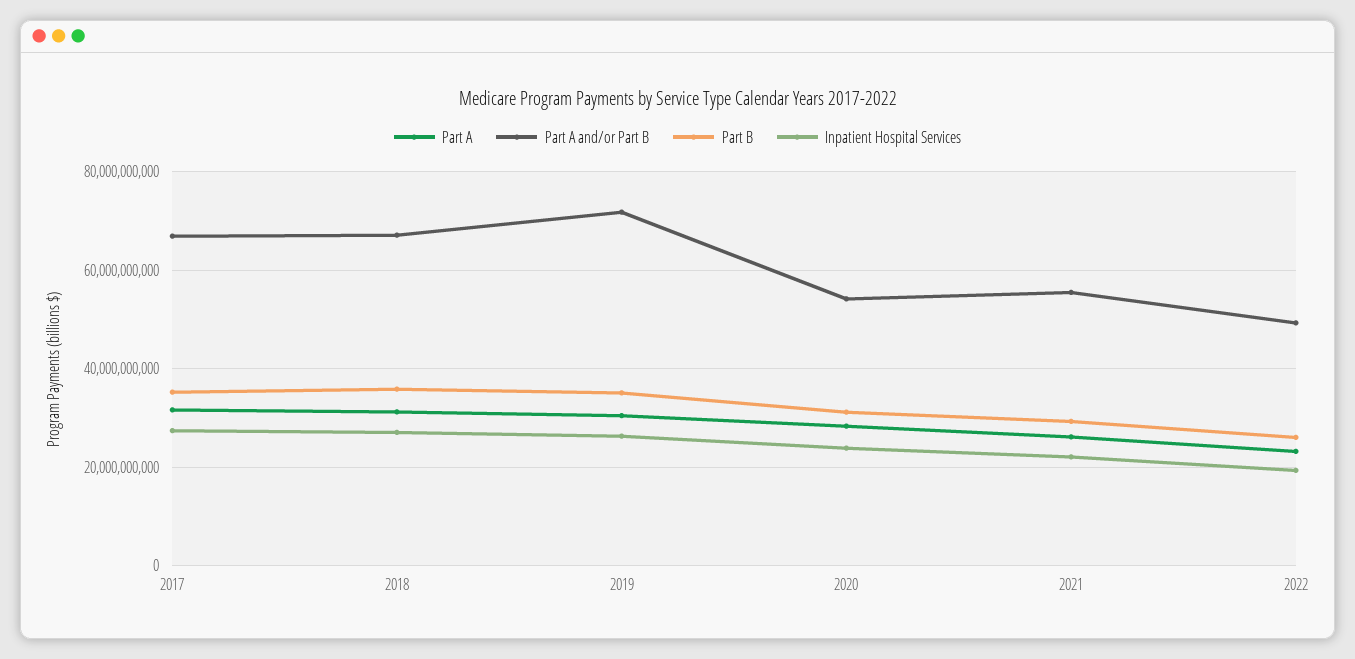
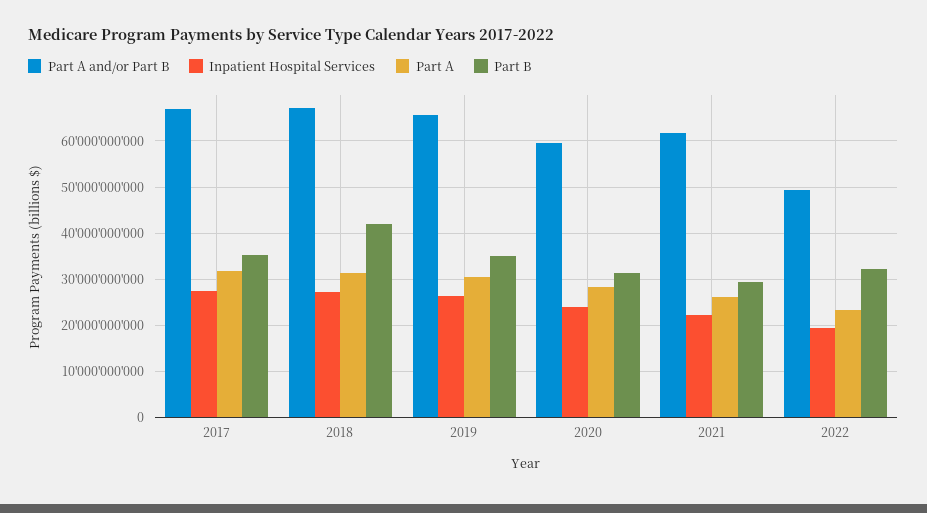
  {
    "Part A": {
      "2017": 32000000000,
      "2018": 32000000000,
      "2019": 30000000000,
      "2020": 28000000000,
      "2021": 26000000000,
      "2022": 24000000000
    },
    "Part A and/or Part B": {
      "2017": 66000000000,
      "2018": 68000000000,
-     "2019": 72000000000,
+     "2019": 66000000000,
-     "2020": 54000000000,
+     "2020": 60000000000,
-     "2021": 56000000000,
+     "2021": 62000000000,
      "2022": 50000000000
    },
    "Part B": {
      "2017": 36000000000,
-     "2018": 36000000000,
+     "2018": 42000000000,
      "2019": 36000000000,
      "2020": 32000000000,
      "2021": 30000000000,
-     "2022": 26000000000
+     "2022": 32000000000
    },
    "Inpatient Hospital Services": {
      "2017": 28000000000,
      "2018": 28000000000,
      "2019": 26000000000,
      "2020": 24000000000,
      "2021": 22000000000,
      "2022": 20000000000
    }
  }

